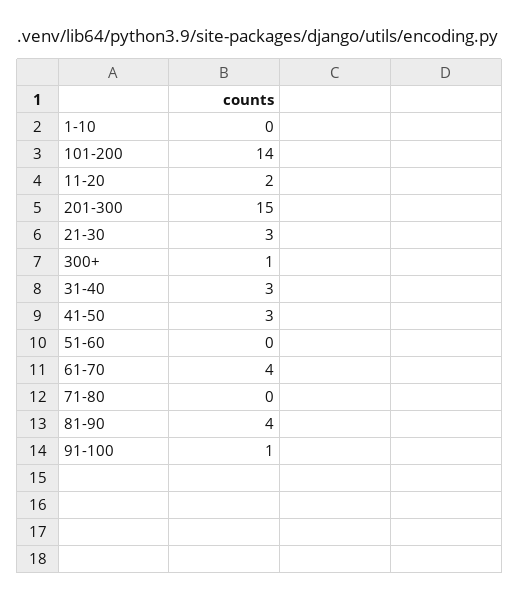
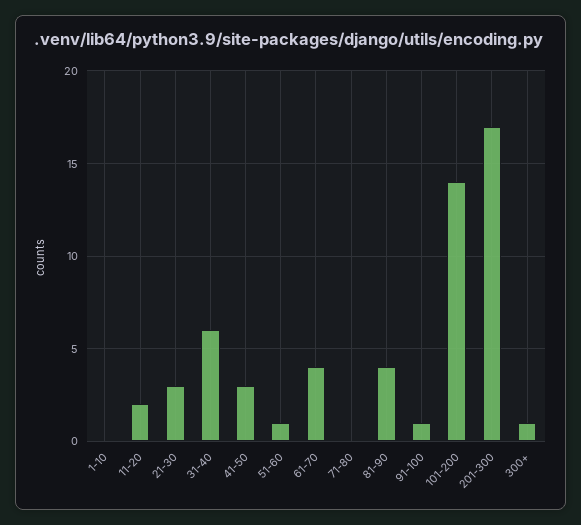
  {
    "1-10": 0,
    "101-200": 14,
    "11-20": 2,
-   "201-300": 15,
+   "201-300": 17,
    "21-30": 3,
    "300+": 1,
-   "31-40": 3,
+   "31-40": 6,
    "41-50": 3,
-   "51-60": 0,
+   "51-60": 1,
    "61-70": 4,
    "71-80": 0,
    "81-90": 4,
    "91-100": 1
  }

